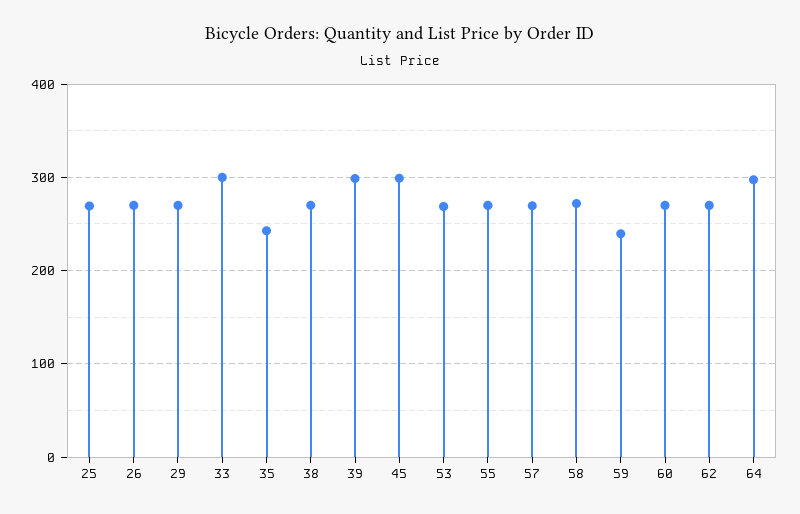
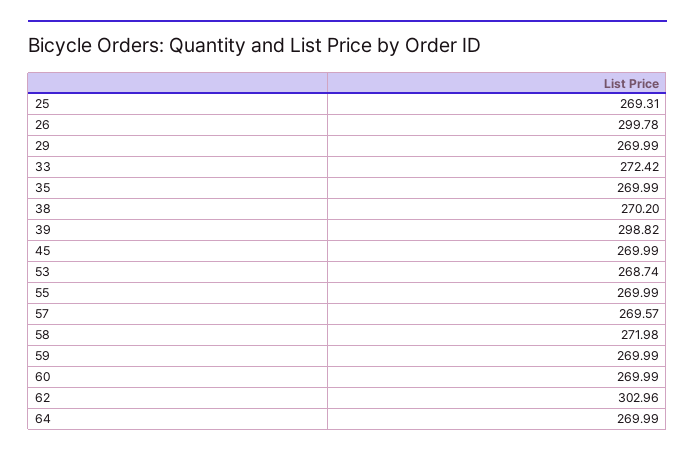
  {
    "25": 269.31,
-   "26": 270,
+   "26": 299.78,
    "29": 269.99,
-   "33": 300,
+   "33": 272.42,
-   "35": 240,
+   "35": 269.99,
    "38": 270.2,
    "39": 298.82,
-   "45": 300,
+   "45": 269.99,
    "53": 268.74,
    "55": 269.99,
    "57": 269.57,
    "58": 271.98,
-   "59": 240,
+   "59": 269.99,
    "60": 269.99,
-   "62": 270,
+   "62": 302.96,
-   "64": 300
+   "64": 269.99
  }

